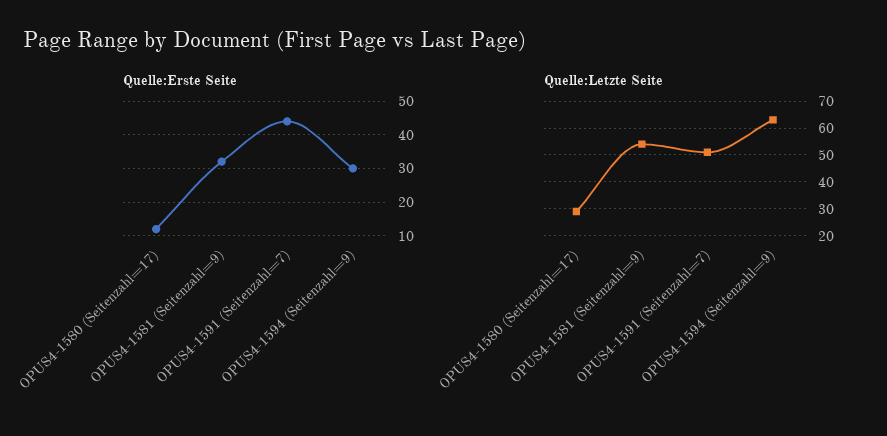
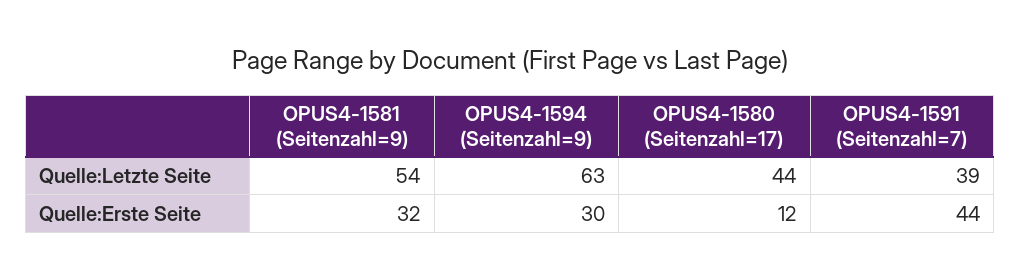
  {
    "Quelle:Erste Seite": {
      "OPUS4-1580 (Seitenzahl=17)": 12,
      "OPUS4-1581 (Seitenzahl=9)": 32,
      "OPUS4-1591 (Seitenzahl=7)": 44,
      "OPUS4-1594 (Seitenzahl=9)": 30
    },
    "Quelle:Letzte Seite": {
-     "OPUS4-1580 (Seitenzahl=17)": 30,
+     "OPUS4-1580 (Seitenzahl=17)": 44,
      "OPUS4-1581 (Seitenzahl=9)": 54,
-     "OPUS4-1591 (Seitenzahl=7)": 50,
+     "OPUS4-1591 (Seitenzahl=7)": 39,
      "OPUS4-1594 (Seitenzahl=9)": 63
    }
  }

